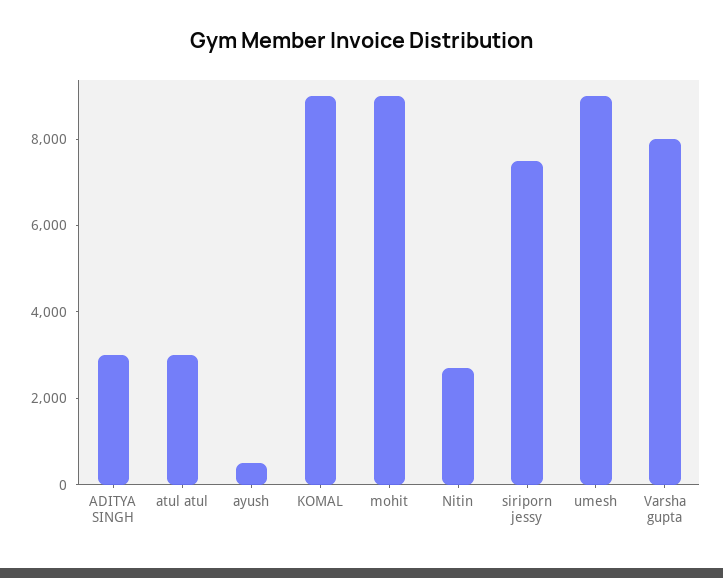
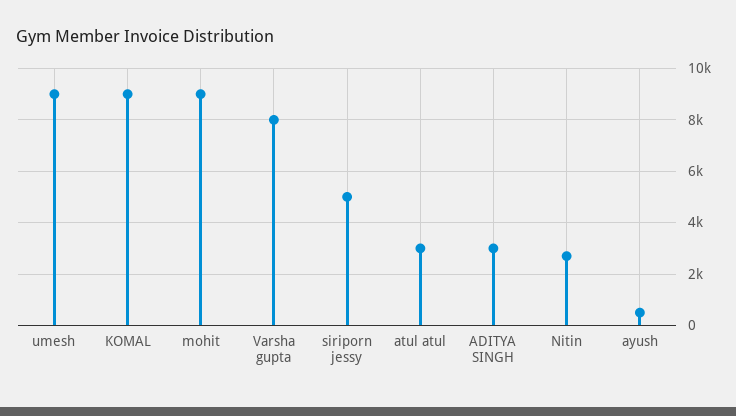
  {
    "ADITYA SINGH": 3000,
    "atul atul": 3000,
    "ayush": 500,
    "KOMAL": 9000,
    "mohit": 9000,
    "Nitin": 2750,
-   "siriporn jessy": 7500,
+   "siriporn jessy": 5000,
    "umesh": 9000,
    "Varsha gupta": 8000
  }

